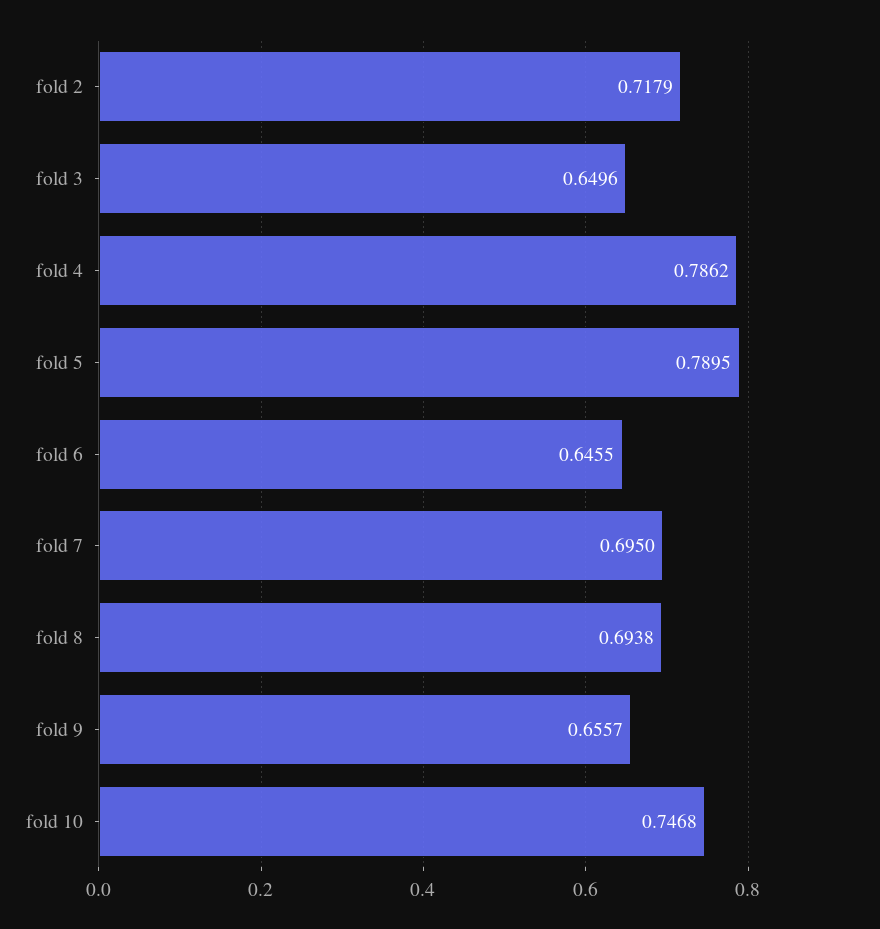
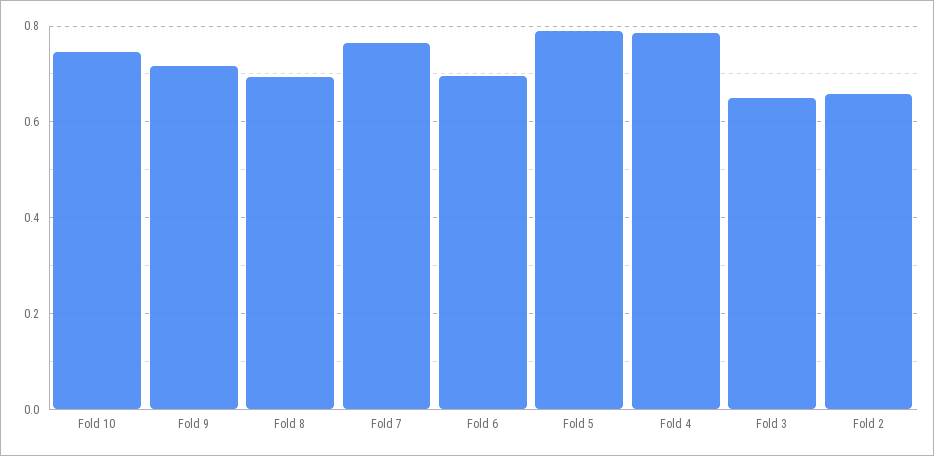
  {
-   "fold 2": 0.7179,
+   "fold 2": 0.66,
    "fold 3": 0.6496,
    "fold 4": 0.7862,
    "fold 5": 0.7895,
-   "fold 6": 0.6455,
+   "fold 6": 0.7,
-   "fold 7": 0.695,
+   "fold 7": 0.76,
    "fold 8": 0.6938,
-   "fold 9": 0.6557,
+   "fold 9": 0.72,
    "fold 10": 0.7468
  }

